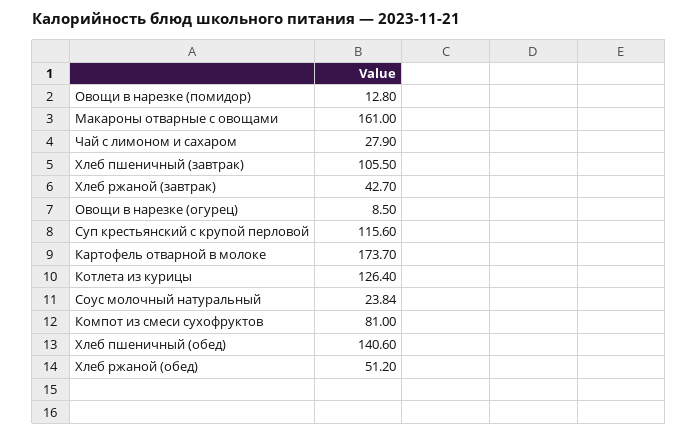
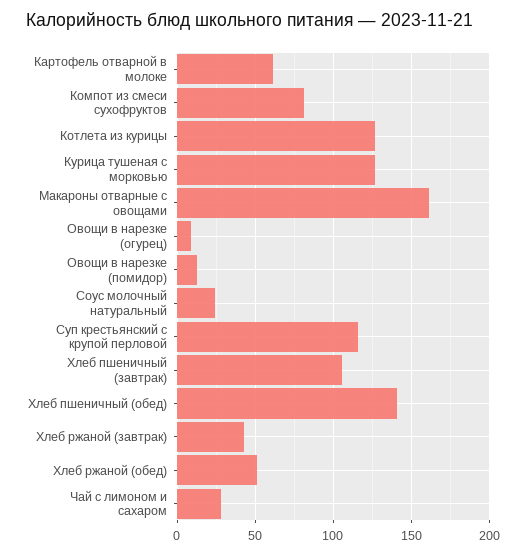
  {
    "Овощи в нарезке (помидор)": 12.8,
    "Макароны отварные с овощами": 161,
    "Чай с лимоном и сахаром": 27.9,
    "Хлеб пшеничный (завтрак)": 105.5,
    "Хлеб ржаной (завтрак)": 42.7,
    "Овощи в нарезке (огурец)": 8.5,
    "Суп крестьянский с крупой перловой": 115.6,
-   "Картофель отварной в молоке": 173.7,
+   "Картофель отварной в молоке": 60,
    "Котлета из курицы": 126.4,
    "Соус молочный натуральный": 23.84,
    "Компот из смеси сухофруктов": 81,
    "Хлеб пшеничный (обед)": 140.6,
-   "Хлеб ржаной (обед)": 51.2
+   "Хлеб ржаной (обед)": 51.2,
+   "Курица тушеная с морковью": 125
  }

